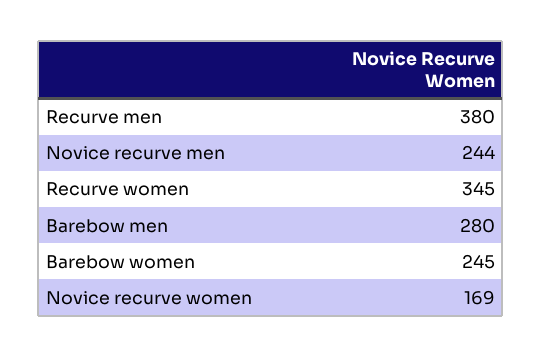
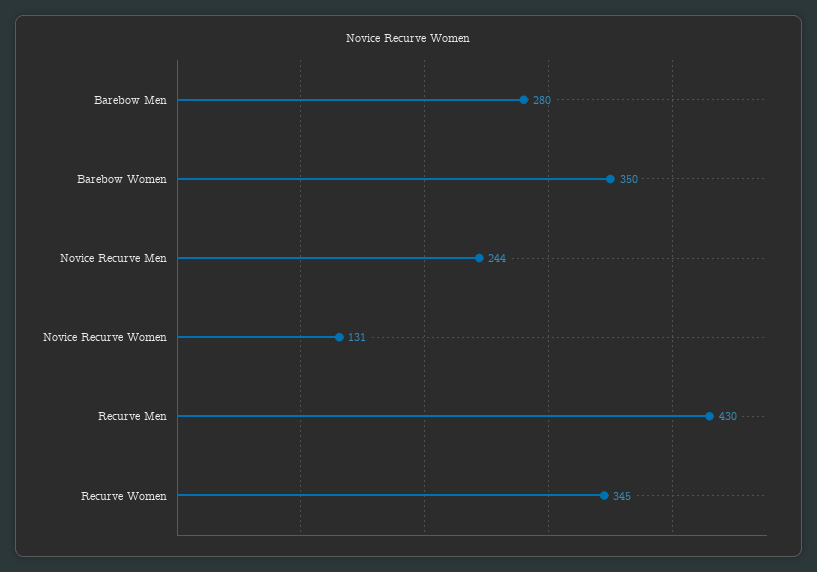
  {
-   "Recurve men": 380,
+   "Recurve men": 430,
    "Novice recurve men": 244,
    "Recurve women": 345,
    "Barebow men": 280,
-   "Barebow women": 245,
+   "Barebow women": 350,
-   "Novice recurve women": 169
+   "Novice recurve women": 131
  }

